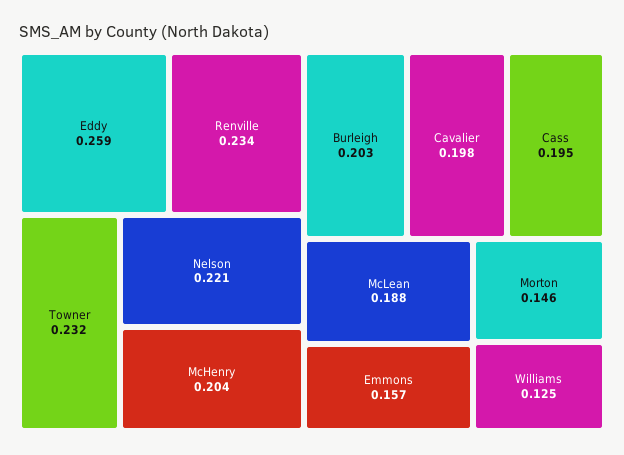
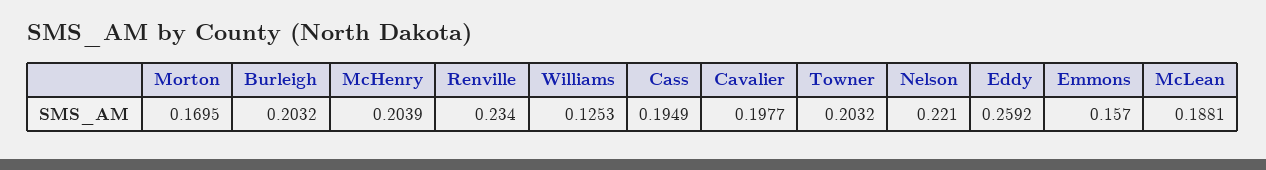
  {
    "Eddy": 0.2592,
    "Renville": 0.234,
-   "Towner": 0.232,
+   "Towner": 0.2032,
    "Nelson": 0.221,
    "McHenry": 0.2039,
    "Burleigh": 0.2032,
    "Cavalier": 0.1977,
    "Cass": 0.1949,
    "McLean": 0.1881,
    "Emmons": 0.157,
-   "Morton": 0.146,
+   "Morton": 0.1695,
    "Williams": 0.1253
  }

